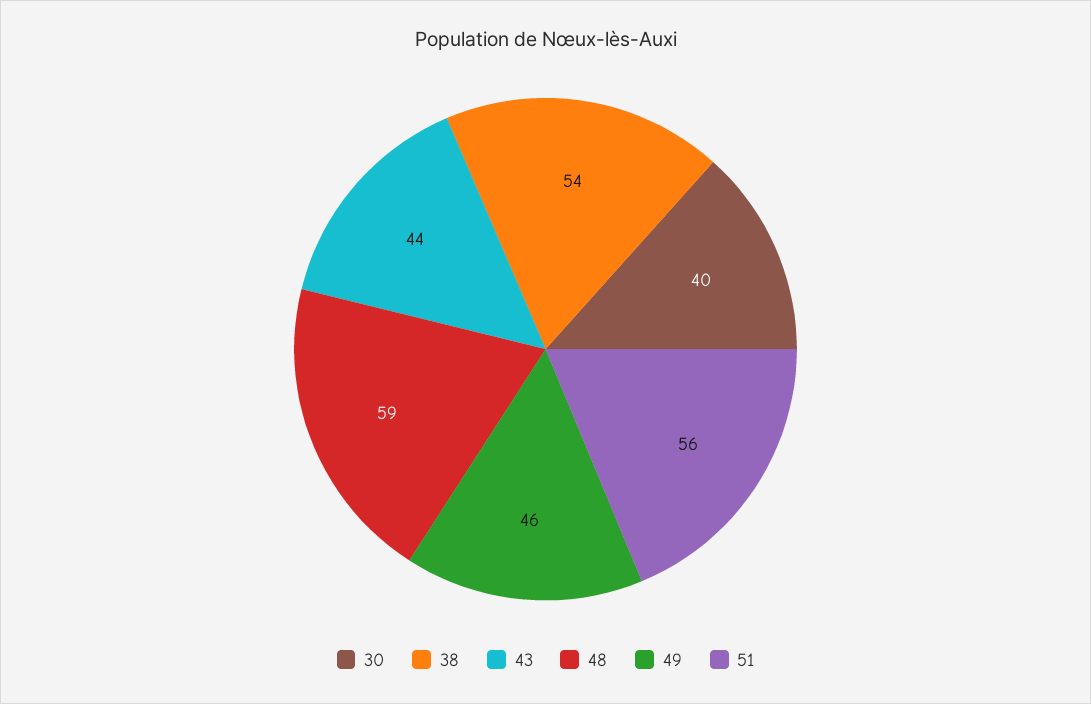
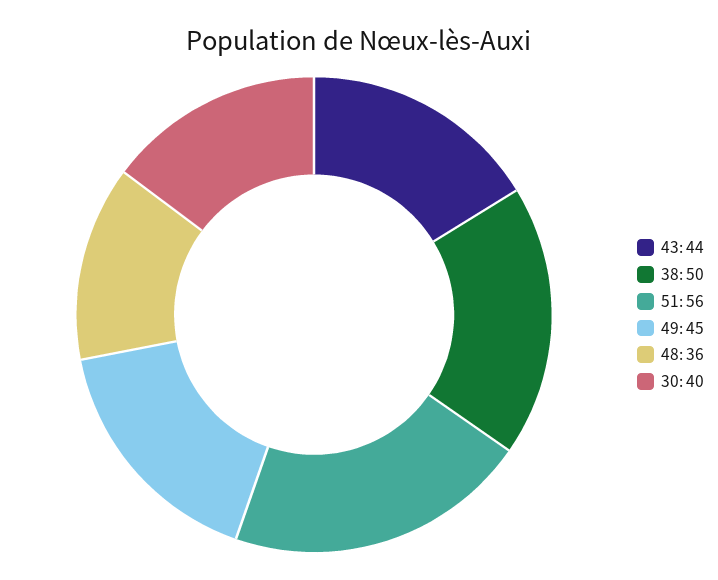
  {
    "30": 40,
-   "38": 54,
+   "38": 50,
    "43": 44,
-   "48": 59,
+   "48": 36,
-   "49": 46,
+   "49": 45,
    "51": 56
  }

